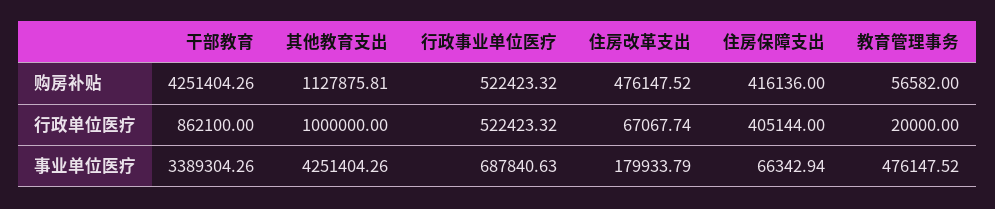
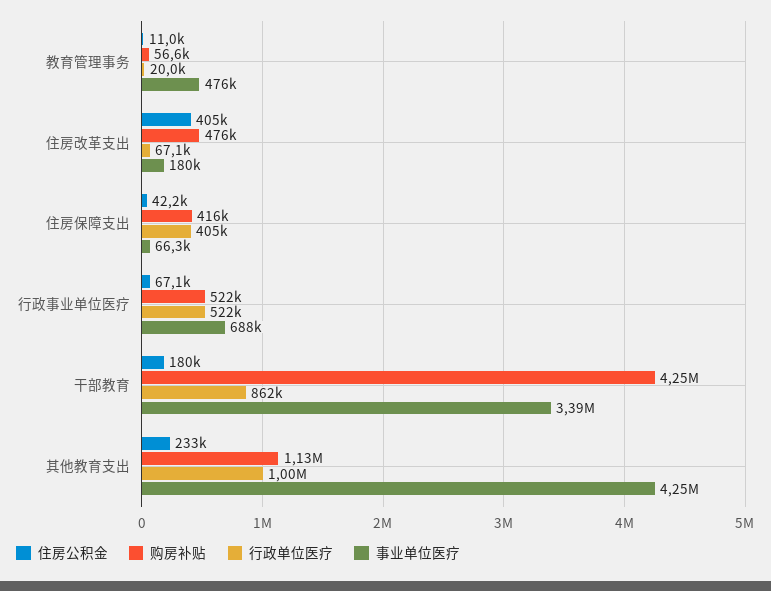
  {
    "购房补贴": {
      "干部教育": 4251404.26,
      "其他教育支出": 1127875.81,
      "行政事业单位医疗": 522423.32,
      "住房改革支出": 476147.52,
      "住房保障支出": 416136,
      "教育管理事务": 56582
    },
    "行政单位医疗": {
      "干部教育": 862100,
      "其他教育支出": 1000000,
      "行政事业单位医疗": 522423.32,
      "住房改革支出": 67067.74,
      "住房保障支出": 405144,
      "教育管理事务": 20000
    },
    "事业单位医疗": {
      "干部教育": 3389304.26,
      "其他教育支出": 4251404.26,
      "行政事业单位医疗": 687840.63,
      "住房改革支出": 179933.79,
      "住房保障支出": 66342.94,
      "教育管理事务": 476147.52
-   }
+   },
+   "住房公积金": {
+     "教育管理事务": 11000,
+     "住房改革支出": 405000,
+     "住房保障支出": 42200,
+     "行政事业单位医疗": 67100,
+     "干部教育": 180000,
+     "其他教育支出": 233000
+   }
  }

